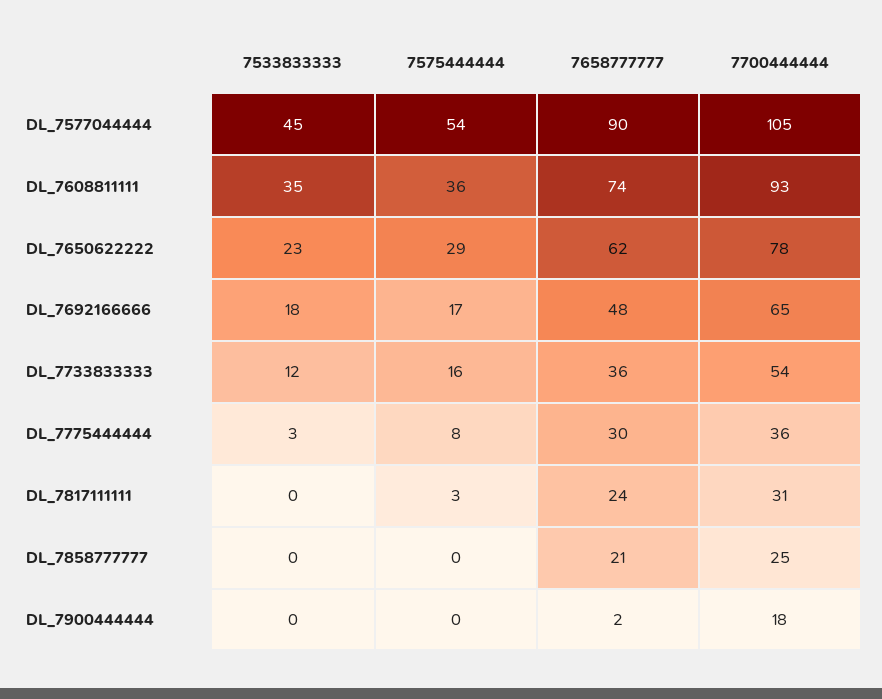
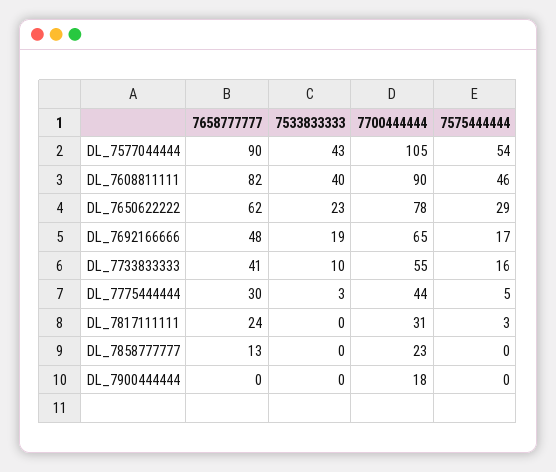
  {
    "7533833333": {
-     "DL_7577044444": 45,
+     "DL_7577044444": 43,
-     "DL_7608811111": 35,
+     "DL_7608811111": 40,
      "DL_7650622222": 23,
-     "DL_7692166666": 18,
+     "DL_7692166666": 19,
-     "DL_7733833333": 12,
+     "DL_7733833333": 10,
      "DL_7775444444": 3,
      "DL_7817111111": 0,
      "DL_7858777777": 0,
      "DL_7900444444": 0
    },
    "7575444444": {
      "DL_7577044444": 54,
-     "DL_7608811111": 36,
+     "DL_7608811111": 46,
      "DL_7650622222": 29,
      "DL_7692166666": 17,
      "DL_7733833333": 16,
-     "DL_7775444444": 8,
+     "DL_7775444444": 5,
      "DL_7817111111": 3,
      "DL_7858777777": 0,
      "DL_7900444444": 0
    },
    "7658777777": {
      "DL_7577044444": 90,
-     "DL_7608811111": 74,
+     "DL_7608811111": 82,
      "DL_7650622222": 62,
      "DL_7692166666": 48,
-     "DL_7733833333": 36,
+     "DL_7733833333": 41,
      "DL_7775444444": 30,
      "DL_7817111111": 24,
-     "DL_7858777777": 21,
+     "DL_7858777777": 13,
-     "DL_7900444444": 2
+     "DL_7900444444": 0
    },
    "7700444444": {
      "DL_7577044444": 105,
-     "DL_7608811111": 93,
+     "DL_7608811111": 90,
      "DL_7650622222": 78,
      "DL_7692166666": 65,
-     "DL_7733833333": 54,
+     "DL_7733833333": 55,
-     "DL_7775444444": 36,
+     "DL_7775444444": 44,
      "DL_7817111111": 31,
-     "DL_7858777777": 25,
+     "DL_7858777777": 23,
      "DL_7900444444": 18
    }
  }

